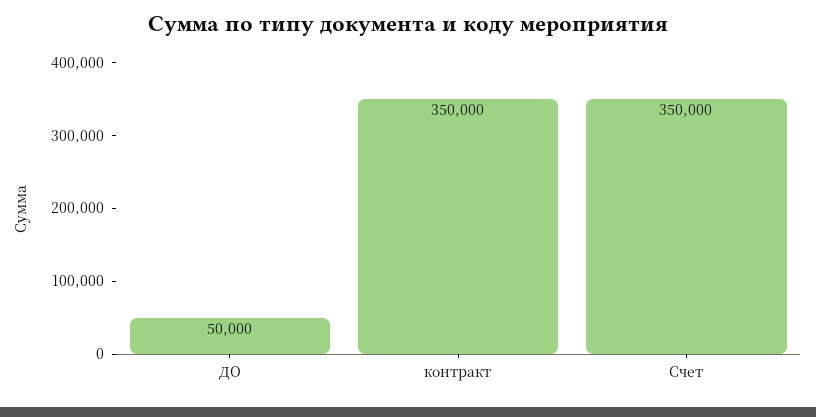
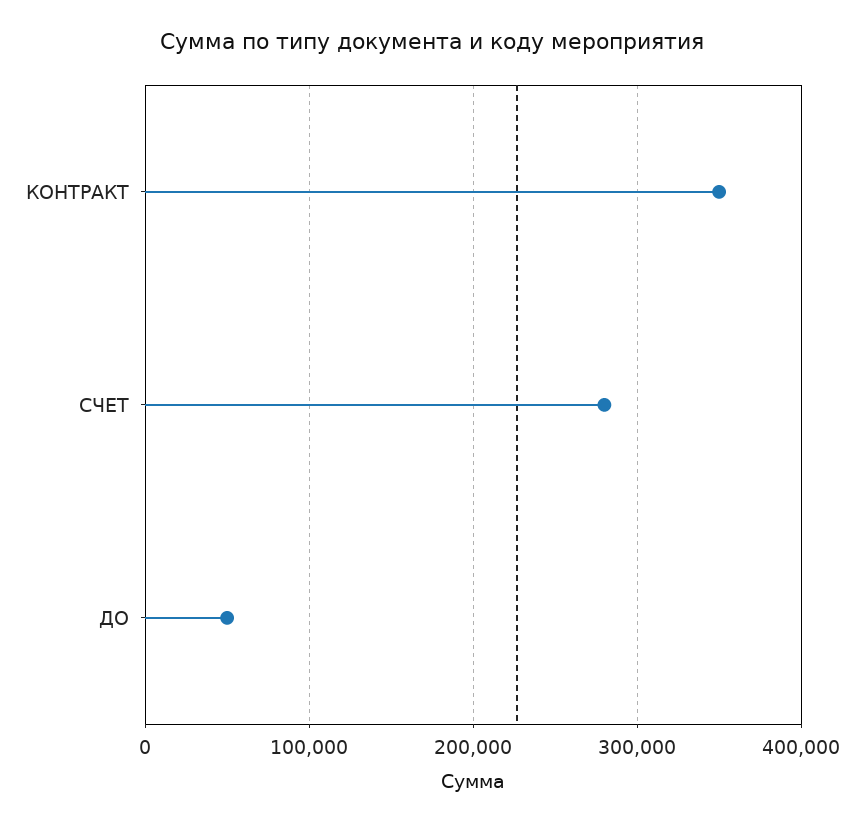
  {
    "ДО": 50000,
    "контракт": 350000,
-   "Счет": 350000
+   "Счет": 280000
  }

